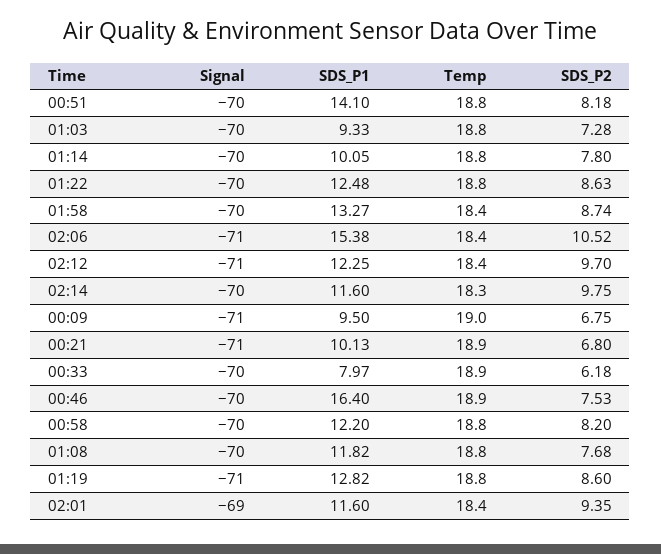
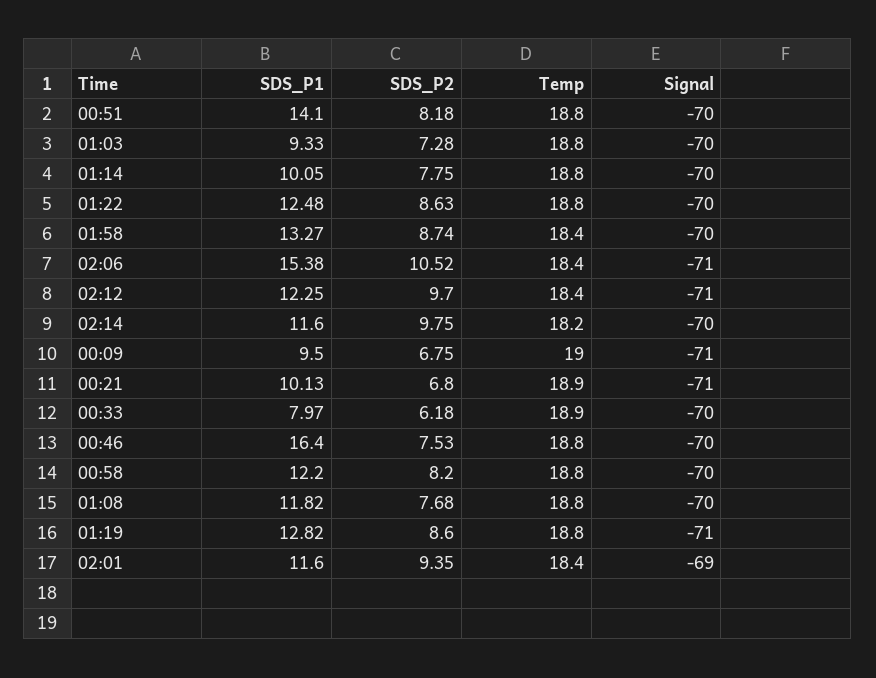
  {
    "Signal": {
      "00:51": -70,
      "01:03": -70,
      "01:14": -70,
      "01:22": -70,
      "01:58": -70,
      "02:06": -71,
      "02:12": -71,
      "02:14": -70,
      "00:09": -71,
      "00:21": -71,
      "00:33": -70,
      "00:46": -70,
      "00:58": -70,
      "01:08": -70,
      "01:19": -71,
      "02:01": -69
    },
    "SDS_P1": {
      "00:51": 14.1,
      "01:03": 9.33,
      "01:14": 10.05,
      "01:22": 12.48,
      "01:58": 13.27,
      "02:06": 15.38,
      "02:12": 12.25,
      "02:14": 11.6,
      "00:09": 9.5,
      "00:21": 10.13,
      "00:33": 7.97,
      "00:46": 16.4,
      "00:58": 12.2,
      "01:08": 11.82,
      "01:19": 12.82,
      "02:01": 11.6
    },
    "Temp": {
      "00:51": 18.8,
      "01:03": 18.8,
      "01:14": 18.8,
      "01:22": 18.8,
      "01:58": 18.4,
      "02:06": 18.4,
      "02:12": 18.4,
-     "02:14": 18.3,
+     "02:14": 18.2,
      "00:09": 19,
      "00:21": 18.9,
      "00:33": 18.9,
-     "00:46": 18.9,
+     "00:46": 18.8,
      "00:58": 18.8,
      "01:08": 18.8,
      "01:19": 18.8,
      "02:01": 18.4
    },
    "SDS_P2": {
      "00:51": 8.18,
      "01:03": 7.28,
-     "01:14": 7.8,
+     "01:14": 7.75,
      "01:22": 8.63,
      "01:58": 8.74,
      "02:06": 10.52,
      "02:12": 9.7,
      "02:14": 9.75,
      "00:09": 6.75,
      "00:21": 6.8,
      "00:33": 6.18,
      "00:46": 7.53,
      "00:58": 8.2,
      "01:08": 7.68,
      "01:19": 8.6,
      "02:01": 9.35
    }
  }

